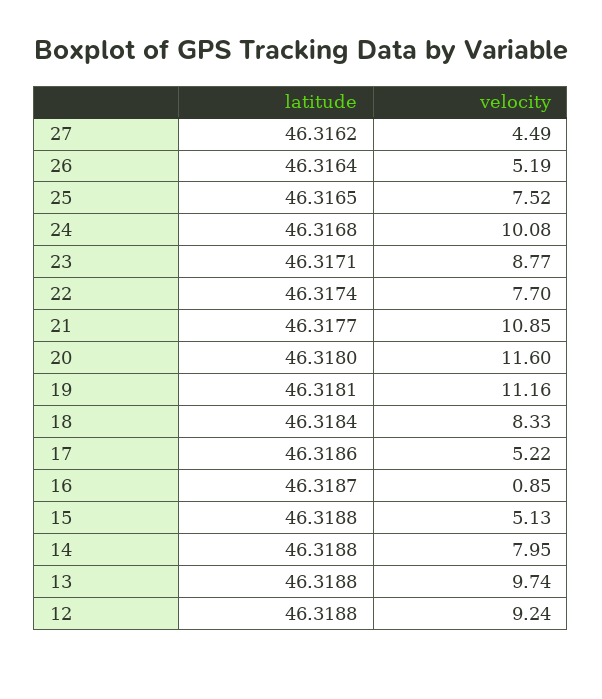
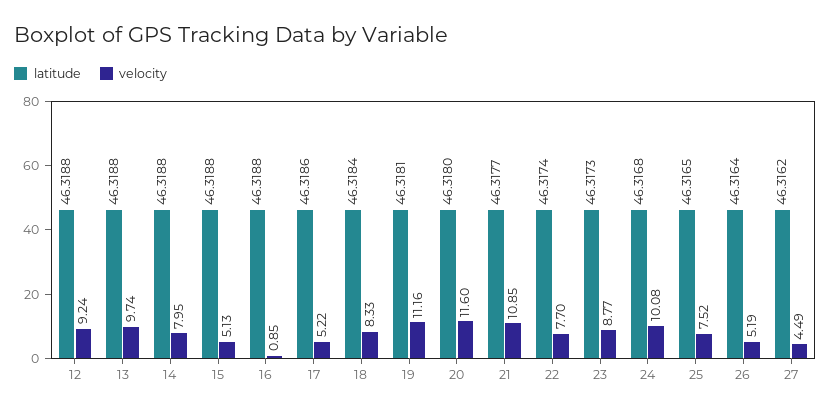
  {
    "latitude": {
      "27": 46.3162,
      "26": 46.3164,
      "25": 46.3165,
      "24": 46.3168,
-     "23": 46.3171,
+     "23": 46.3173,
      "22": 46.3174,
      "21": 46.3177,
      "20": 46.318,
      "19": 46.3181,
      "18": 46.3184,
      "17": 46.3186,
-     "16": 46.3187,
+     "16": 46.3188,
      "15": 46.3188,
      "14": 46.3188,
      "13": 46.3188,
      "12": 46.3188
    },
    "velocity": {
      "27": 4.49,
      "26": 5.19,
      "25": 7.52,
      "24": 10.08,
      "23": 8.77,
      "22": 7.7,
      "21": 10.85,
      "20": 11.6,
      "19": 11.16,
      "18": 8.33,
      "17": 5.22,
      "16": 0.85,
      "15": 5.13,
      "14": 7.95,
      "13": 9.74,
      "12": 9.24
    }
  }

